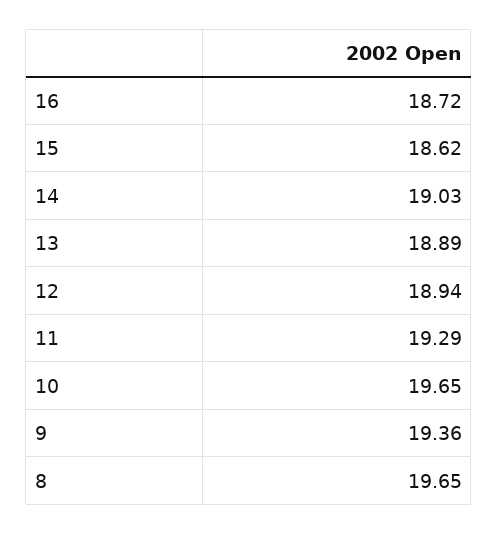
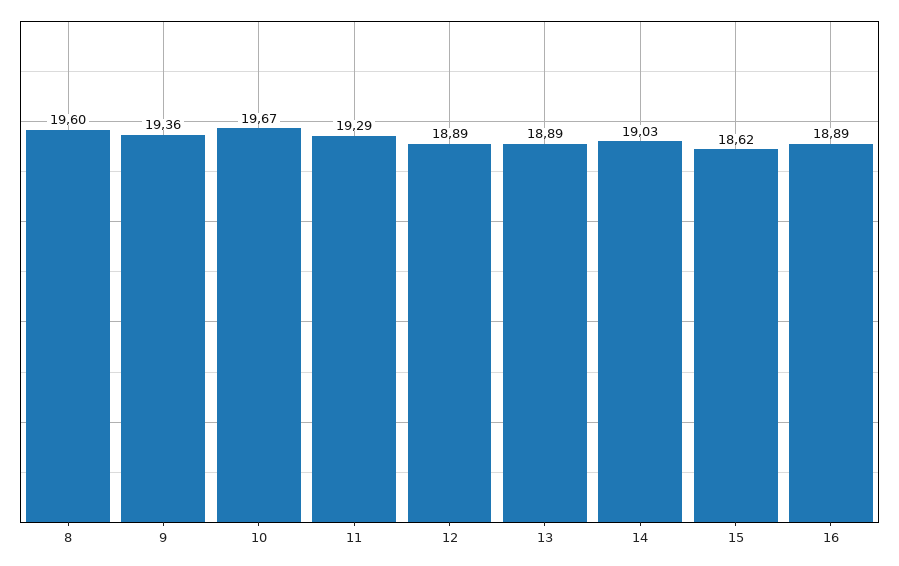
  {
-   "16": 18.72,
+   "16": 18.89,
    "15": 18.62,
    "14": 19.03,
    "13": 18.89,
-   "12": 18.94,
+   "12": 18.89,
    "11": 19.29,
-   "10": 19.65,
+   "10": 19.67,
    "9": 19.36,
-   "8": 19.65
+   "8": 19.6
  }

